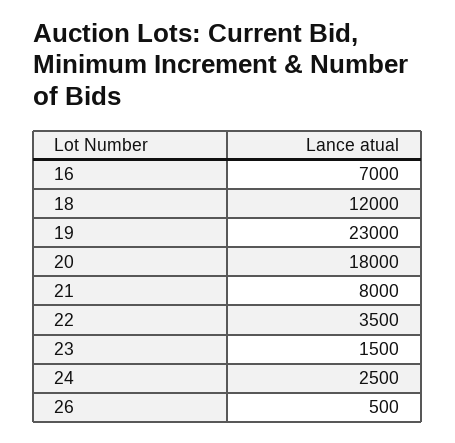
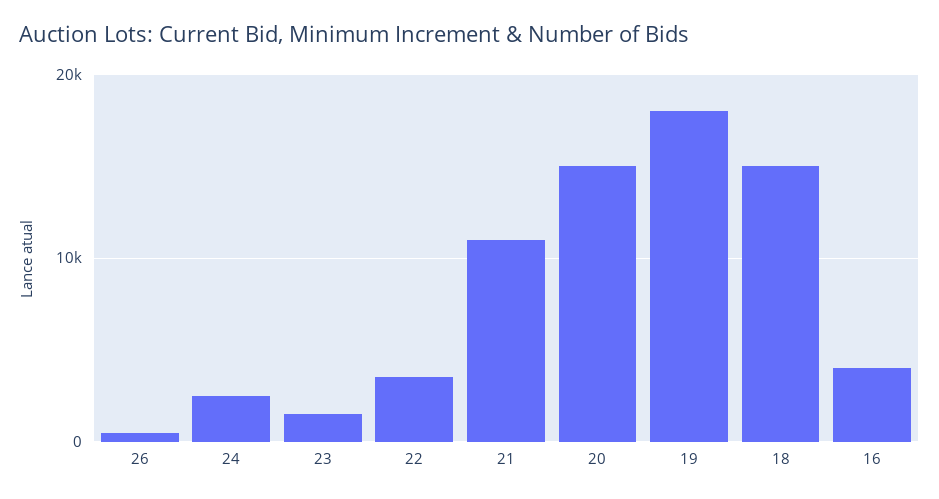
  {
-   "16": 7000,
+   "16": 4000,
-   "18": 12000,
+   "18": 15000,
-   "19": 23000,
+   "19": 18000,
-   "20": 18000,
+   "20": 15000,
-   "21": 8000,
+   "21": 11000,
    "22": 3500,
    "23": 1500,
    "24": 2500,
    "26": 500
  }

